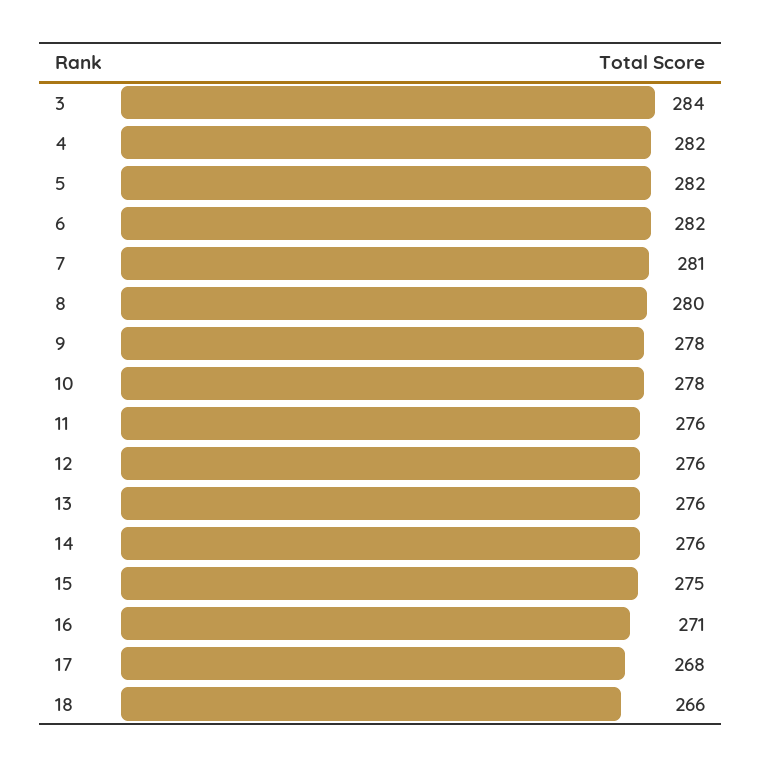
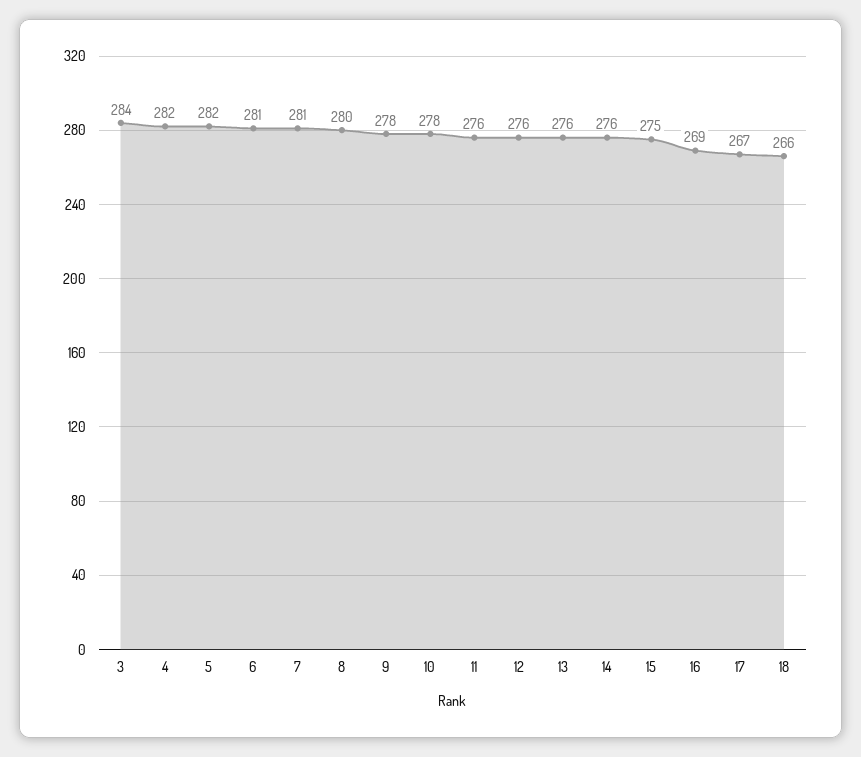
  {
    "3": 284,
    "4": 282,
    "5": 282,
-   "6": 282,
+   "6": 281,
    "7": 281,
    "8": 280,
    "9": 278,
    "10": 278,
    "11": 276,
    "12": 276,
    "13": 276,
    "14": 276,
    "15": 275,
-   "16": 271,
+   "16": 269,
-   "17": 268,
+   "17": 267,
    "18": 266
  }

